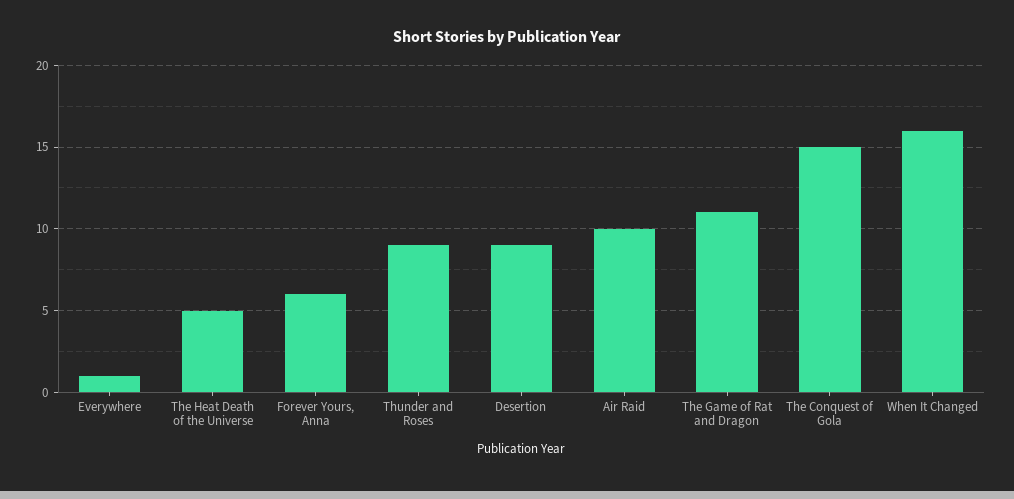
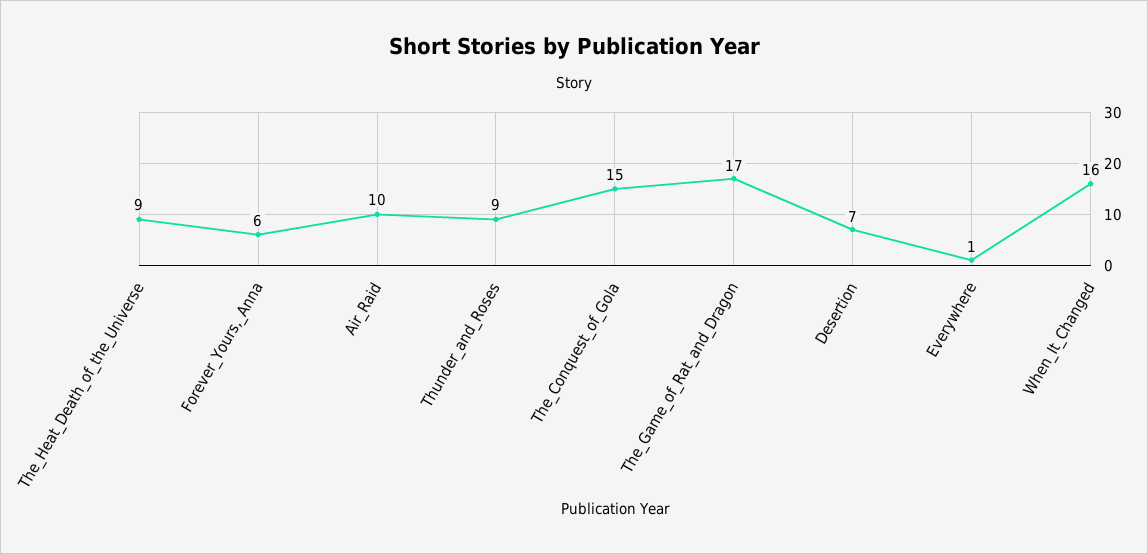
  {
    "Everywhere": 1,
-   "The Heat Death of the Universe": 5,
+   "The Heat Death of the Universe": 9,
    "Forever Yours, Anna": 6,
    "Thunder and Roses": 9,
-   "Desertion": 9,
+   "Desertion": 7,
    "Air Raid": 10,
-   "The Game of Rat and Dragon": 11,
+   "The Game of Rat and Dragon": 17,
    "The Conquest of Gola": 15,
    "When It Changed": 16
  }

